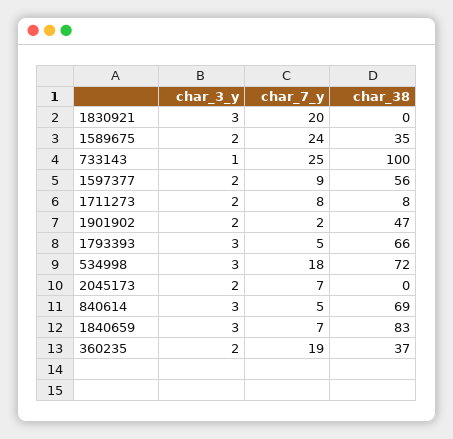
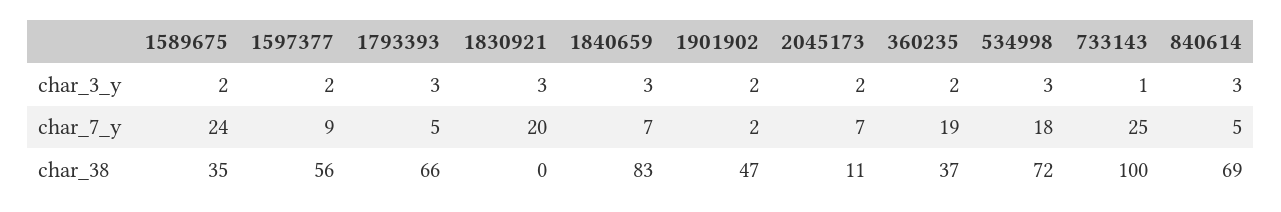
  {
    "char_3_y": {
      "1830921": 3,
      "1589675": 2,
      "733143": 1,
      "1597377": 2,
-     "1711273": 2,
      "1901902": 2,
      "1793393": 3,
      "534998": 3,
      "2045173": 2,
      "840614": 3,
      "1840659": 3,
      "360235": 2
    },
    "char_7_y": {
      "1830921": 20,
      "1589675": 24,
      "733143": 25,
      "1597377": 9,
-     "1711273": 8,
      "1901902": 2,
      "1793393": 5,
      "534998": 18,
      "2045173": 7,
      "840614": 5,
      "1840659": 7,
      "360235": 19
    },
    "char_38": {
      "1830921": 0,
      "1589675": 35,
      "733143": 100,
      "1597377": 56,
-     "1711273": 8,
      "1901902": 47,
      "1793393": 66,
      "534998": 72,
-     "2045173": 0,
+     "2045173": 11,
      "840614": 69,
      "1840659": 83,
      "360235": 37
    }
  }

